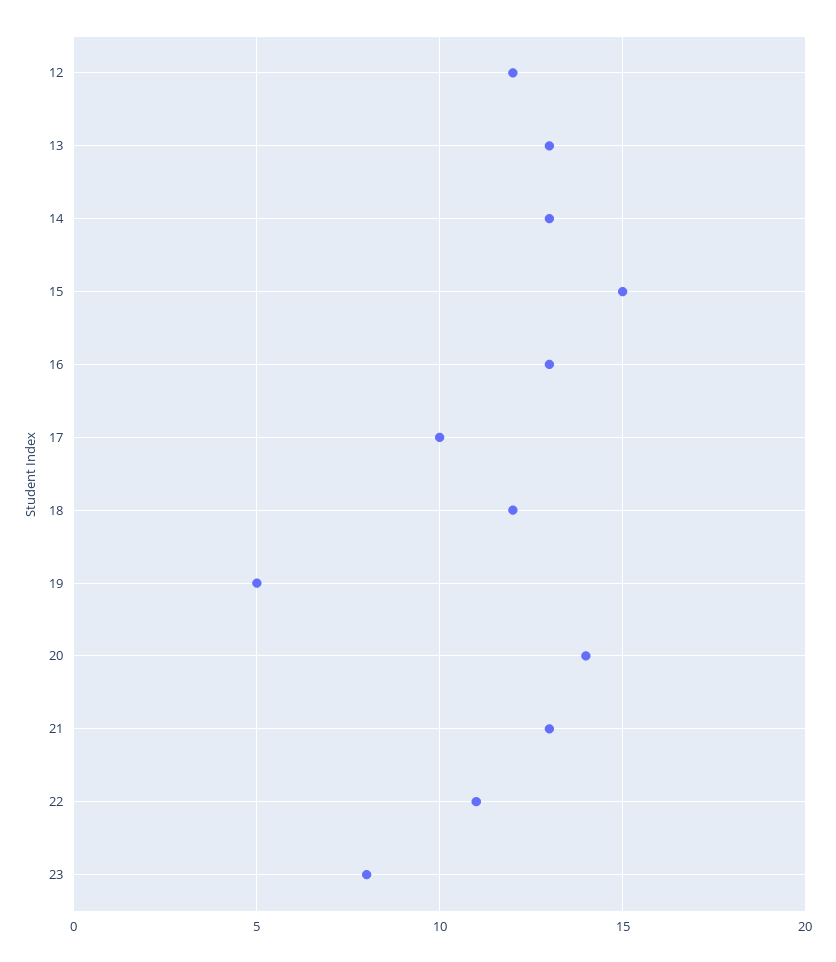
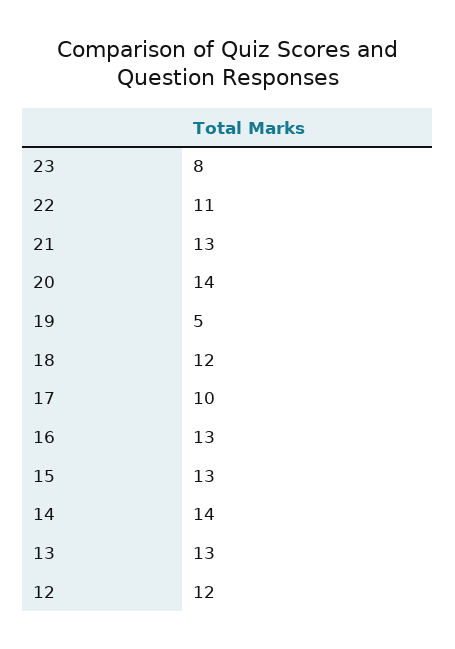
  {
    "12": 12,
    "13": 13,
-   "14": 13,
+   "14": 14,
-   "15": 15,
+   "15": 13,
    "16": 13,
    "17": 10,
    "18": 12,
    "19": 5,
    "20": 14,
    "21": 13,
    "22": 11,
    "23": 8
  }

